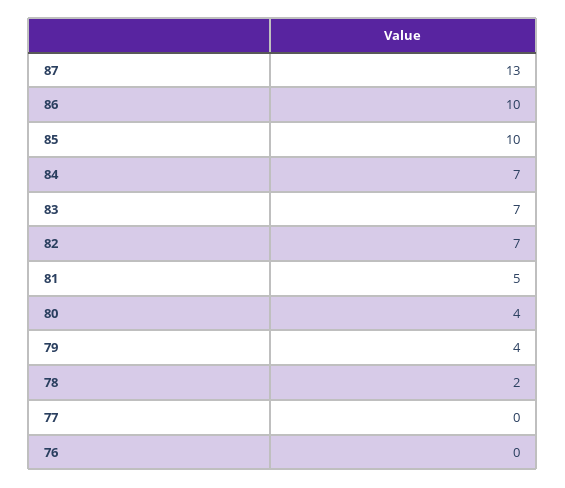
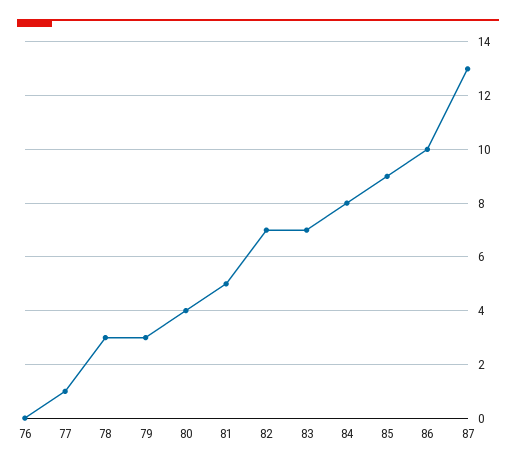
  {
    "87": 13,
    "86": 10,
-   "85": 10,
+   "85": 9,
-   "84": 7,
+   "84": 8,
    "83": 7,
    "82": 7,
    "81": 5,
    "80": 4,
-   "79": 4,
+   "79": 3,
-   "78": 2,
+   "78": 3,
-   "77": 0,
+   "77": 1,
    "76": 0
  }

